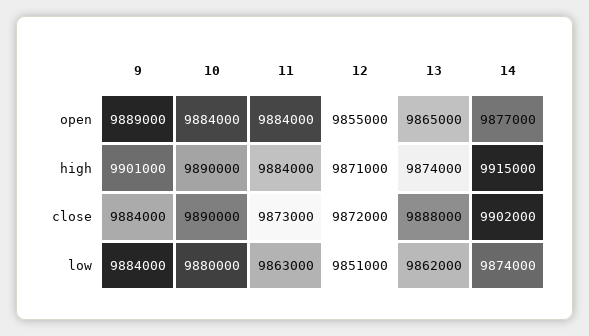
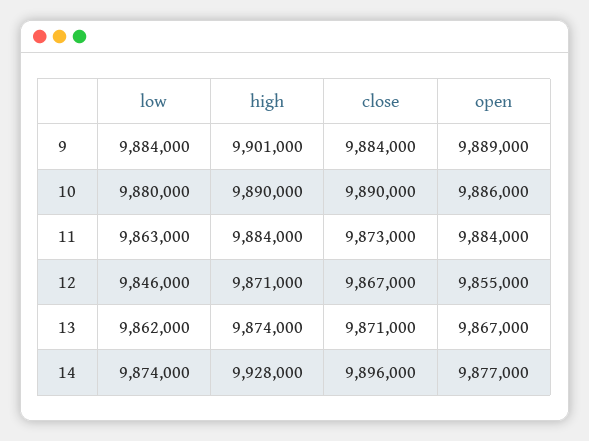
  {
    "9": {
      "open": 9889000,
      "high": 9901000,
      "close": 9884000,
      "low": 9884000
    },
    "10": {
-     "open": 9884000,
+     "open": 9886000,
      "high": 9890000,
      "close": 9890000,
      "low": 9880000
    },
    "11": {
      "open": 9884000,
      "high": 9884000,
      "close": 9873000,
      "low": 9863000
    },
    "12": {
      "open": 9855000,
      "high": 9871000,
-     "close": 9872000,
+     "close": 9867000,
-     "low": 9851000
+     "low": 9846000
    },
    "13": {
-     "open": 9865000,
+     "open": 9867000,
      "high": 9874000,
-     "close": 9888000,
+     "close": 9871000,
      "low": 9862000
    },
    "14": {
      "open": 9877000,
-     "high": 9915000,
+     "high": 9928000,
-     "close": 9902000,
+     "close": 9896000,
      "low": 9874000
    }
  }

